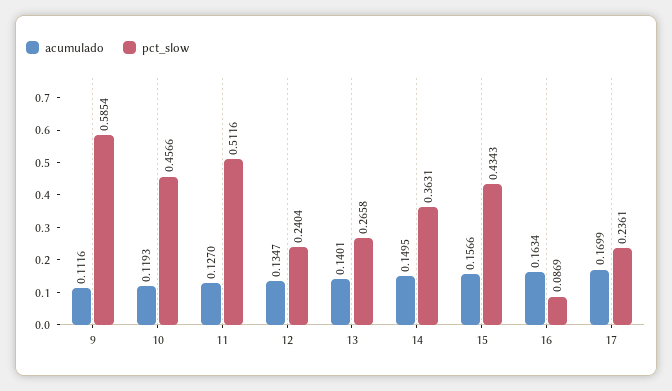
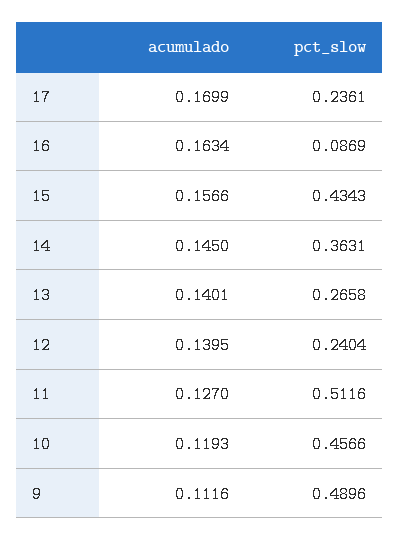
  {
    "acumulado": {
      "9": 0.1116,
      "10": 0.1193,
      "11": 0.127,
-     "12": 0.1347,
+     "12": 0.1395,
      "13": 0.1401,
-     "14": 0.1495,
+     "14": 0.145,
      "15": 0.1566,
      "16": 0.1634,
      "17": 0.1699
    },
    "pct_slow": {
-     "9": 0.5854,
+     "9": 0.4896,
      "10": 0.4566,
      "11": 0.5116,
      "12": 0.2404,
      "13": 0.2658,
      "14": 0.3631,
      "15": 0.4343,
      "16": 0.0869,
      "17": 0.2361
    }
  }

